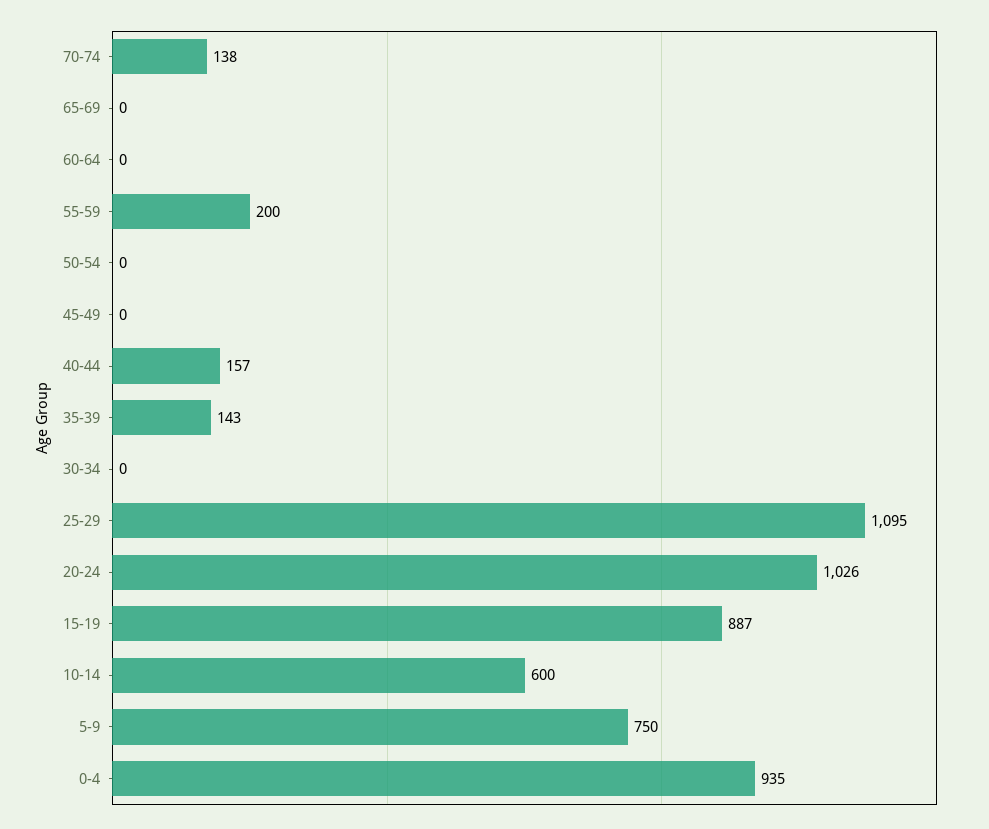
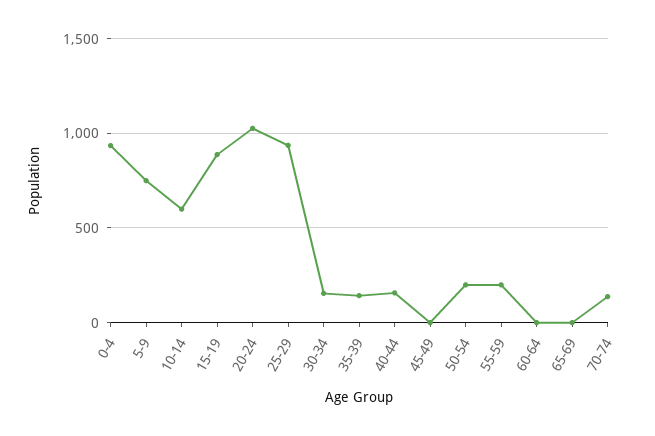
  {
    "70-74": 138,
    "65-69": 0,
    "60-64": 0,
    "55-59": 200,
-   "50-54": 0,
+   "50-54": 200,
    "45-49": 0,
    "40-44": 157,
    "35-39": 143,
-   "30-34": 0,
+   "30-34": 150,
-   "25-29": 1095,
+   "25-29": 950,
    "20-24": 1026,
    "15-19": 887,
    "10-14": 600,
    "5-9": 750,
    "0-4": 935
  }

